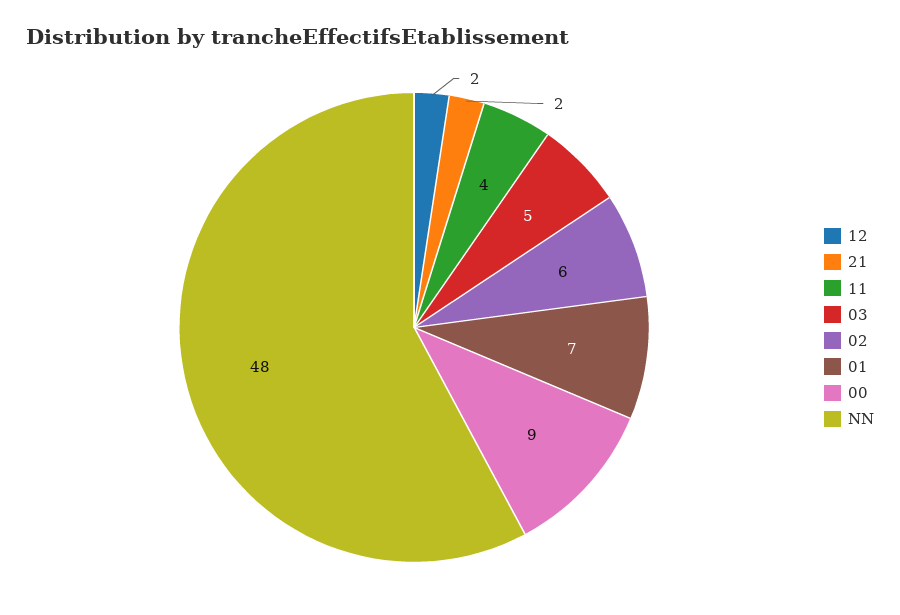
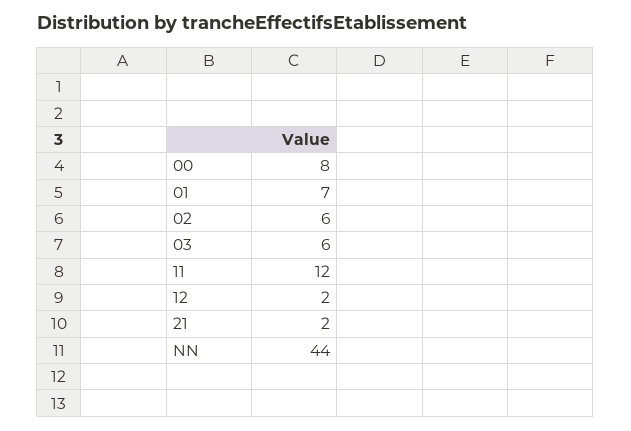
  {
    "12": 2,
    "21": 2,
-   "11": 4,
+   "11": 12,
-   "03": 5,
+   "03": 6,
    "02": 6,
    "01": 7,
-   "00": 9,
+   "00": 8,
-   "NN": 48
+   "NN": 44
  }

